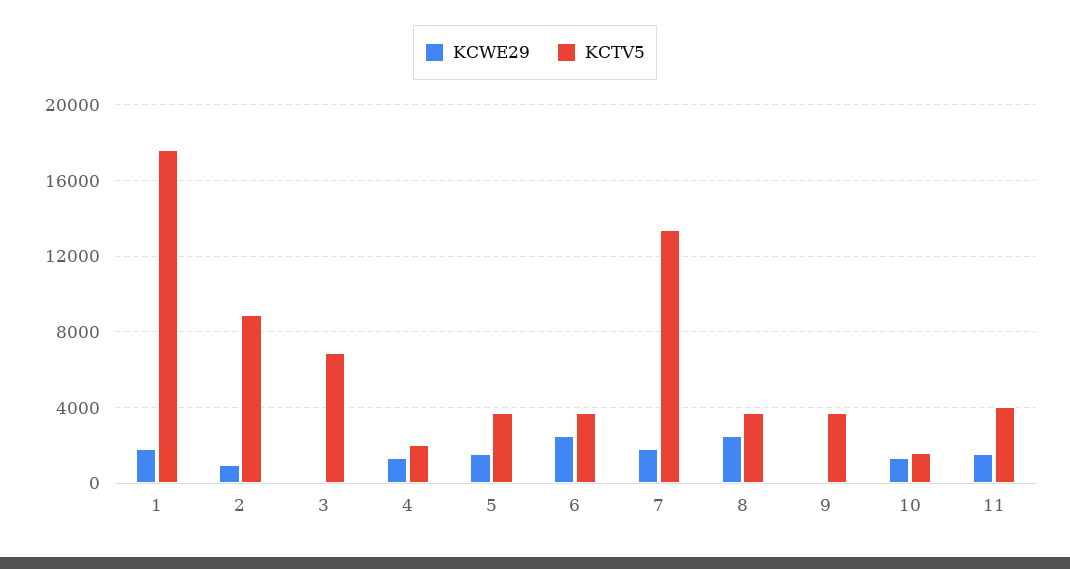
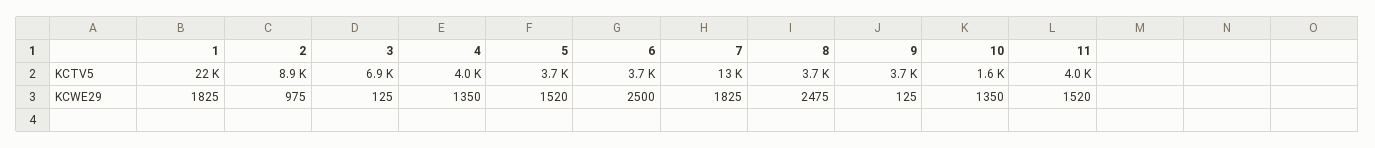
  {
    "KCWE29": {
      "1": 1825,
      "2": 975,
      "3": 125,
      "4": 1350,
      "5": 1520,
      "6": 2500,
      "7": 1825,
      "8": 2475,
      "9": 125,
      "10": 1350,
      "11": 1520
    },
    "KCTV5": {
-     "1": 17500,
+     "1": 22000,
      "2": 8900,
      "3": 6900,
-     "4": 2000,
+     "4": 4000,
      "5": 3700,
      "6": 3700,
      "7": 13000,
      "8": 3700,
      "9": 3700,
      "10": 1600,
      "11": 4000
    }
  }

